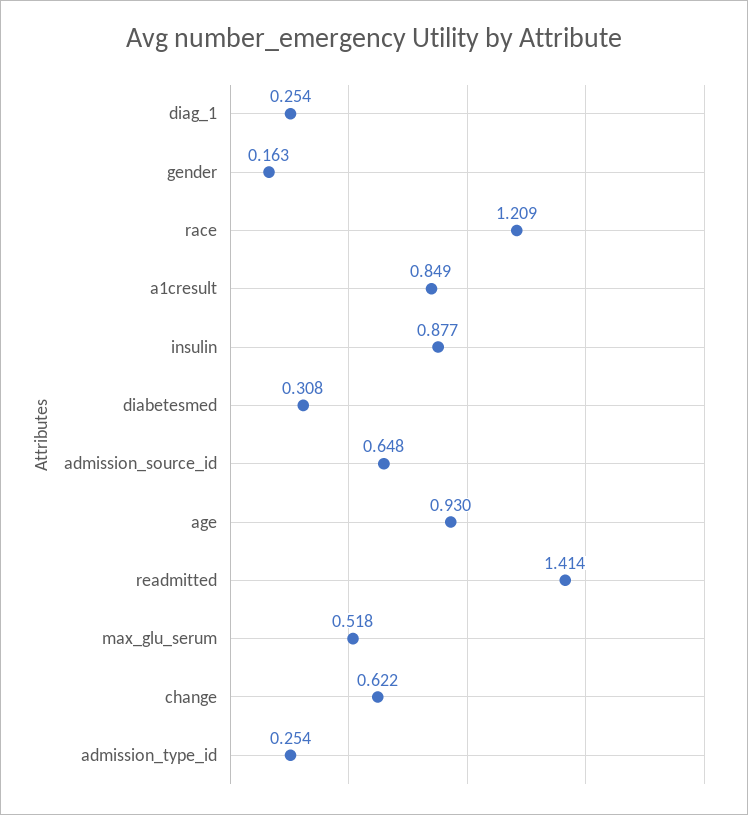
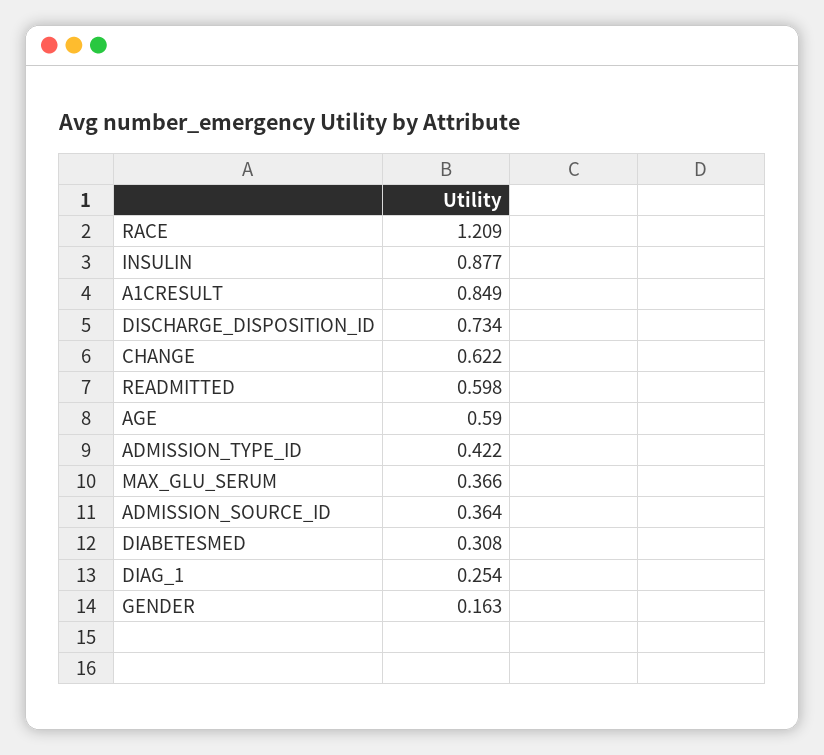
  {
    "diag_1": 0.254,
    "gender": 0.163,
    "race": 1.209,
    "a1cresult": 0.849,
    "insulin": 0.877,
    "diabetesmed": 0.308,
-   "admission_source_id": 0.648,
+   "admission_source_id": 0.364,
-   "age": 0.93,
+   "age": 0.59,
-   "readmitted": 1.414,
+   "readmitted": 0.598,
-   "max_glu_serum": 0.518,
+   "max_glu_serum": 0.366,
    "change": 0.622,
-   "admission_type_id": 0.254
+   "admission_type_id": 0.422,
+   "DISCHARGE_DISPOSITION_ID": 0.734
  }

